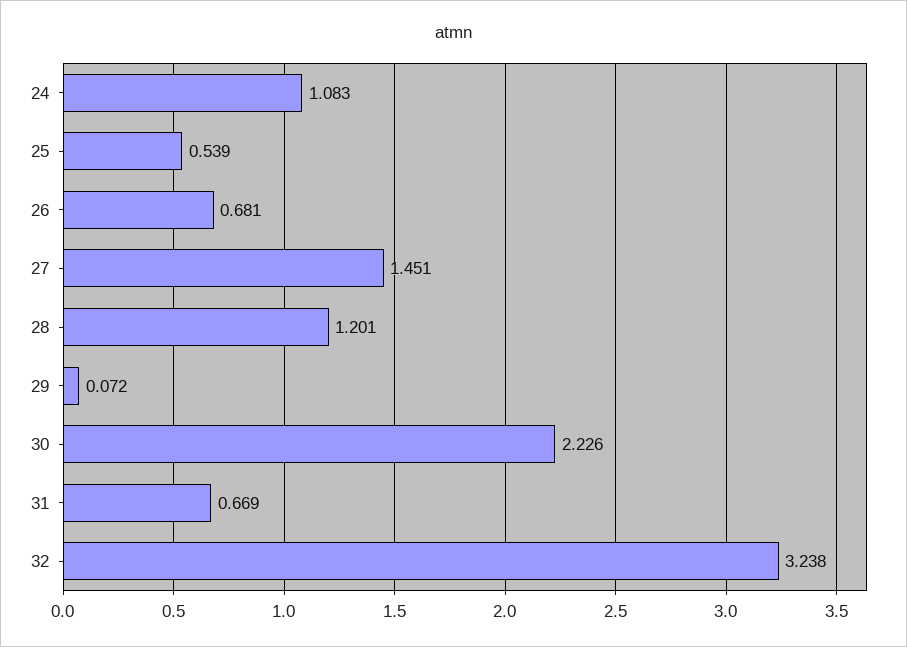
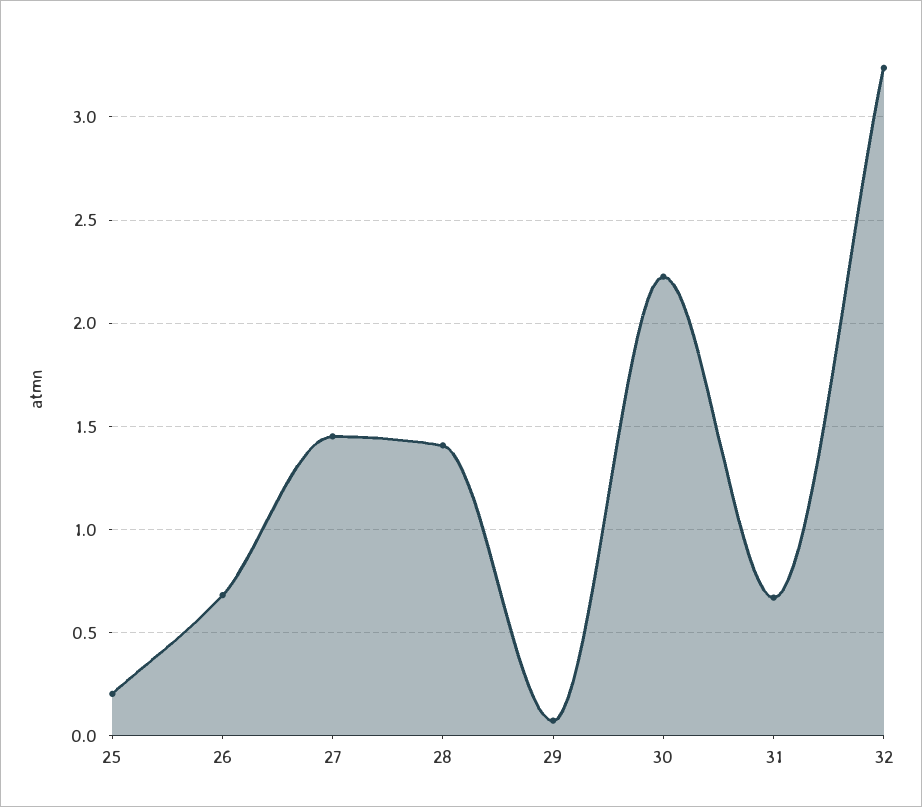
  {
-   "24": 1.083,
-   "25": 0.539,
+   "25": 0.2,
    "26": 0.681,
    "27": 1.451,
-   "28": 1.201,
+   "28": 1.4,
    "29": 0.072,
    "30": 2.226,
    "31": 0.669,
    "32": 3.238
  }

